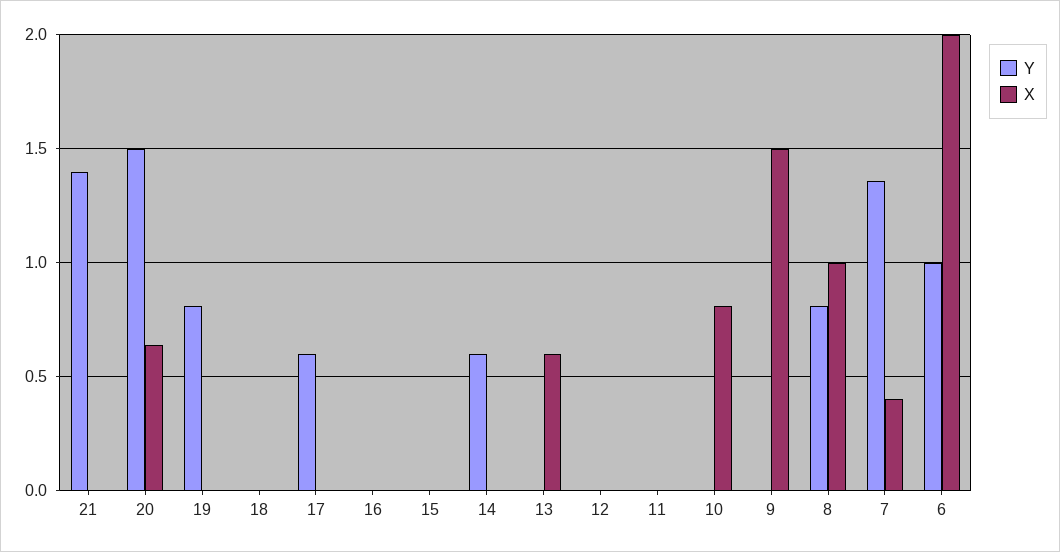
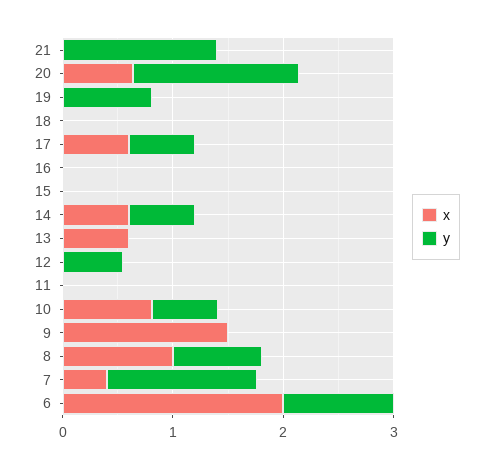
  {
    "Y": {
      "21": 1.4,
      "20": 1.5,
      "19": 0.8,
      "18": 0,
      "17": 0.6,
      "16": 0,
      "15": 0,
      "14": 0.6,
      "13": 0,
-     "12": 0,
+     "12": 0.6,
      "11": 0,
-     "10": 0,
+     "10": 0.6,
      "9": 0,
      "8": 0.8,
      "7": 1.35,
      "6": 1
    },
    "X": {
      "21": 0,
      "20": 0.65,
      "19": 0,
      "18": 0,
-     "17": 0,
+     "17": 0.6,
      "16": 0,
      "15": 0,
-     "14": 0,
+     "14": 0.6,
      "13": 0.6,
      "12": 0,
      "11": 0,
      "10": 0.8,
      "9": 1.5,
      "8": 1,
      "7": 0.4,
      "6": 2
    }
  }

